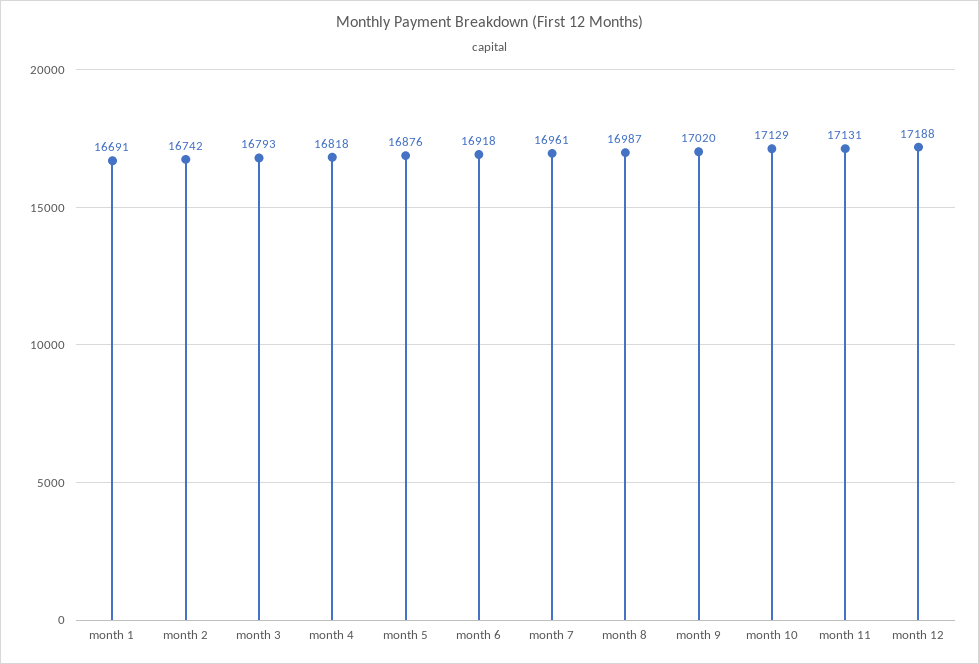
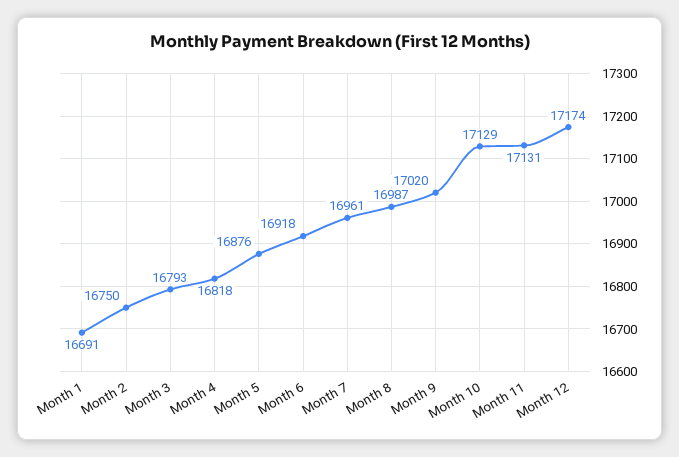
  {
    "month 1": 16691,
-   "month 2": 16742,
+   "month 2": 16750,
    "month 3": 16793,
    "month 4": 16818,
    "month 5": 16876,
    "month 6": 16918,
    "month 7": 16961,
    "month 8": 16987,
    "month 9": 17020,
    "month 10": 17129,
    "month 11": 17131,
-   "month 12": 17188
+   "month 12": 17174
  }

